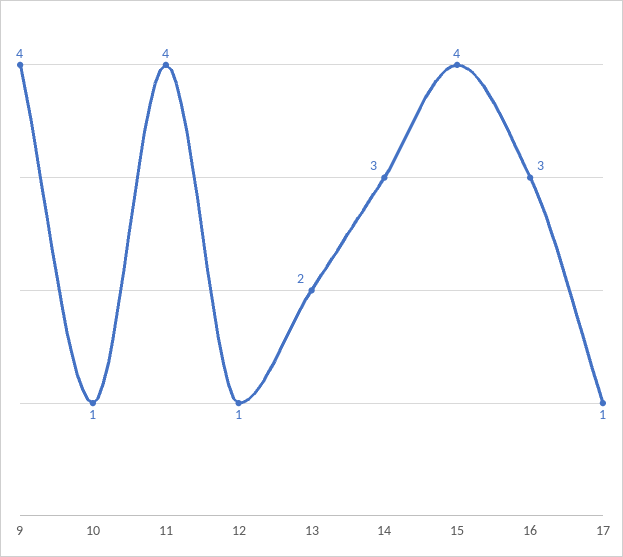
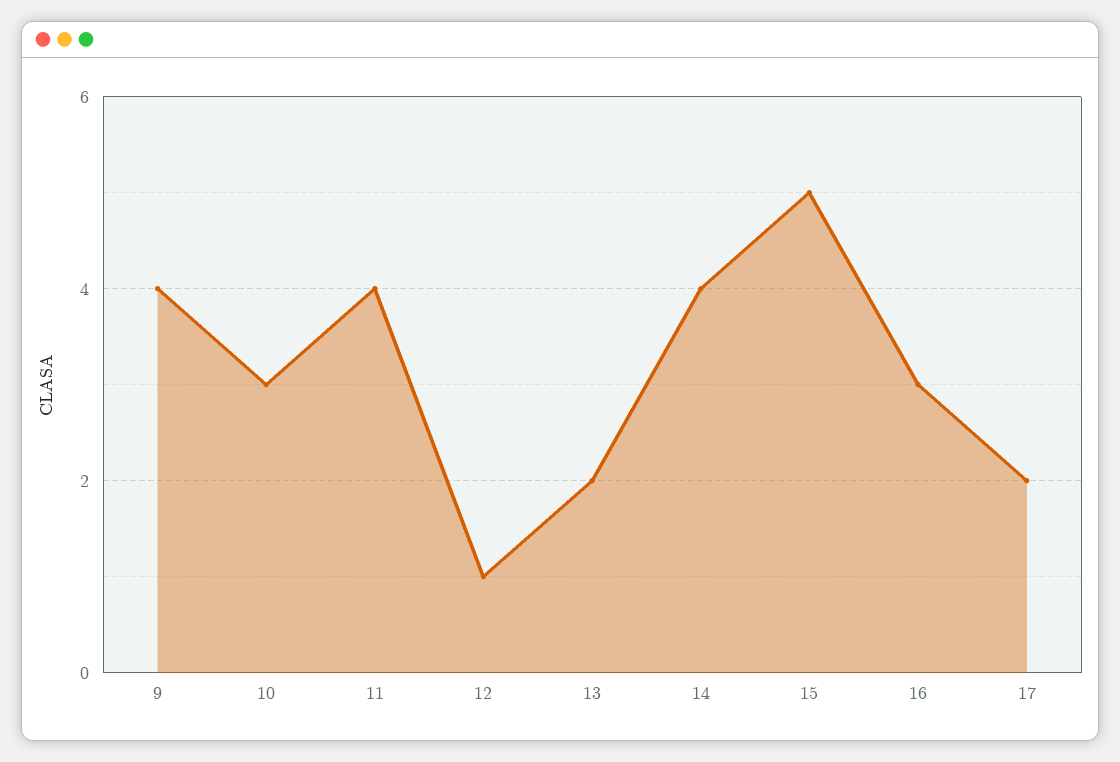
  {
    "9": 4,
-   "10": 1,
+   "10": 3,
    "11": 4,
    "12": 1,
    "13": 2,
-   "14": 3,
+   "14": 4,
-   "15": 4,
+   "15": 5,
    "16": 3,
-   "17": 1
+   "17": 2
  }

